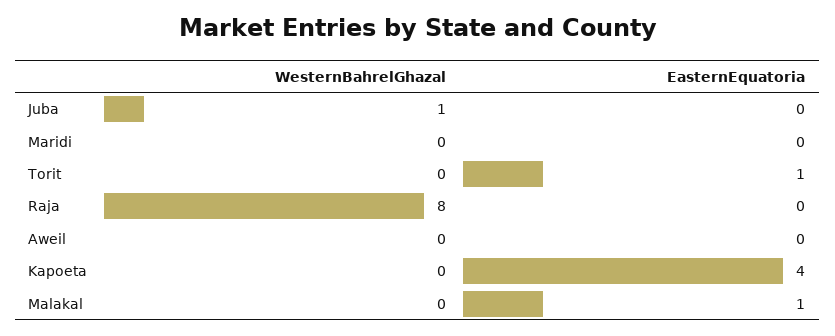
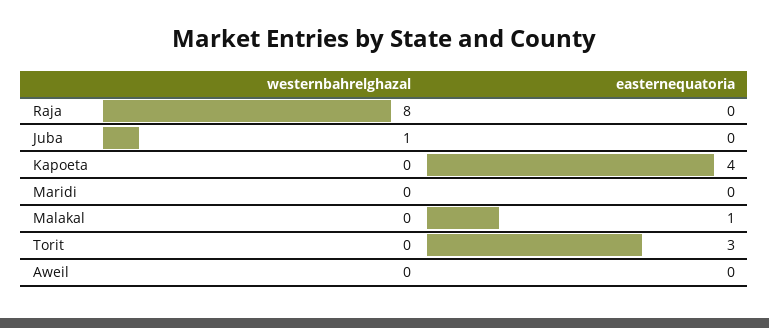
  {
    "WesternBahrelGhazal": {
      "Juba": 1,
      "Maridi": 0,
      "Torit": 0,
      "Raja": 8,
      "Aweil": 0,
      "Kapoeta": 0,
      "Malakal": 0
    },
    "EasternEquatoria": {
      "Juba": 0,
      "Maridi": 0,
-     "Torit": 1,
+     "Torit": 3,
      "Raja": 0,
      "Aweil": 0,
      "Kapoeta": 4,
      "Malakal": 1
    }
  }

